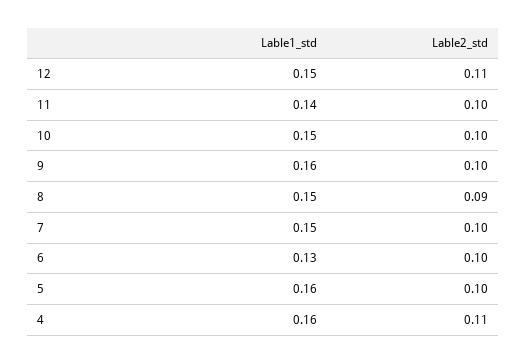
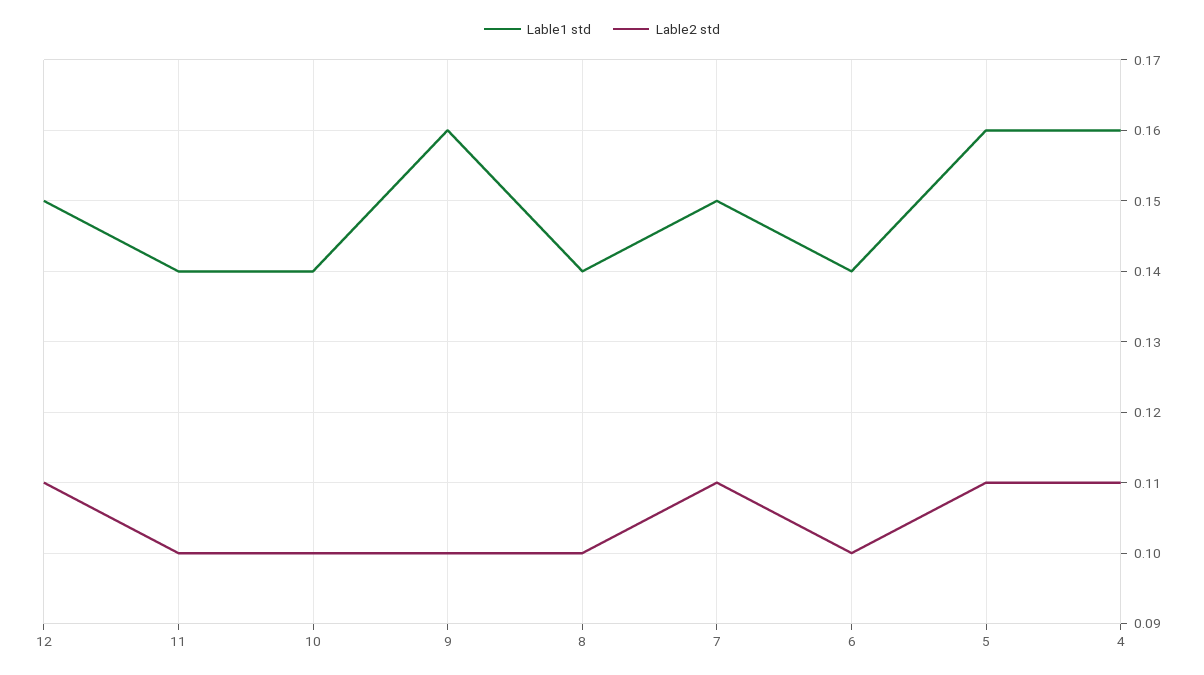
  {
    "Lable1_std": {
      "12": 0.15,
      "11": 0.14,
-     "10": 0.15,
+     "10": 0.14,
      "9": 0.16,
-     "8": 0.15,
+     "8": 0.14,
      "7": 0.15,
-     "6": 0.13,
+     "6": 0.14,
      "5": 0.16,
      "4": 0.16
    },
    "Lable2_std": {
      "12": 0.11,
      "11": 0.1,
      "10": 0.1,
      "9": 0.1,
-     "8": 0.09,
+     "8": 0.1,
-     "7": 0.1,
+     "7": 0.11,
      "6": 0.1,
-     "5": 0.1,
+     "5": 0.11,
      "4": 0.11
    }
  }

